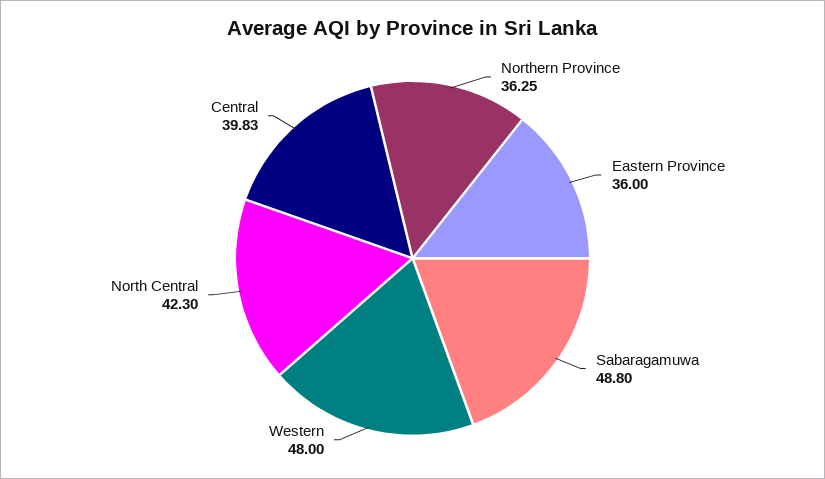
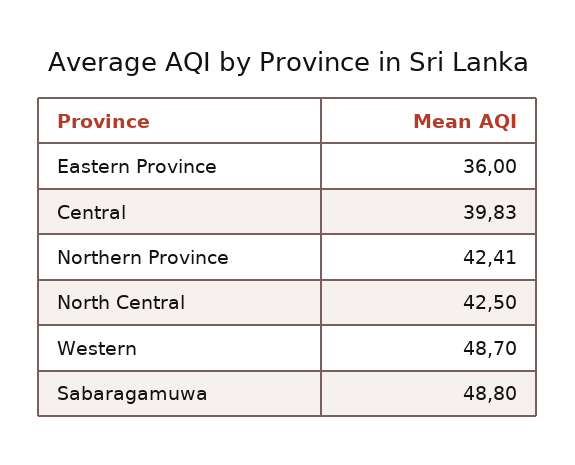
  {
-   "Northern Province": 36.25,
+   "Northern Province": 42.41,
    "Eastern Province": 36,
    "Sabaragamuwa": 48.8,
-   "Western": 48,
+   "Western": 48.7,
-   "North Central": 42.3,
+   "North Central": 42.5,
    "Central": 39.83
  }

